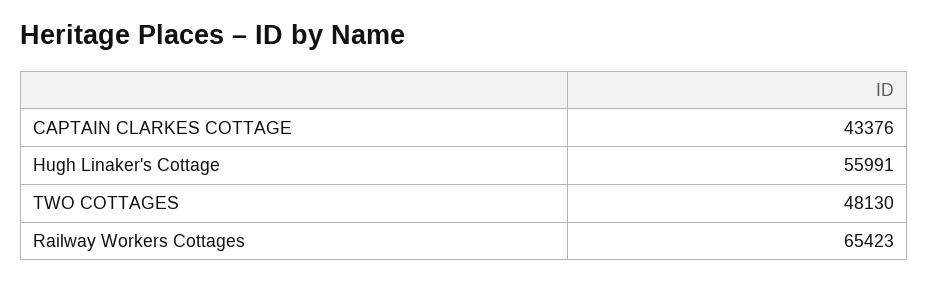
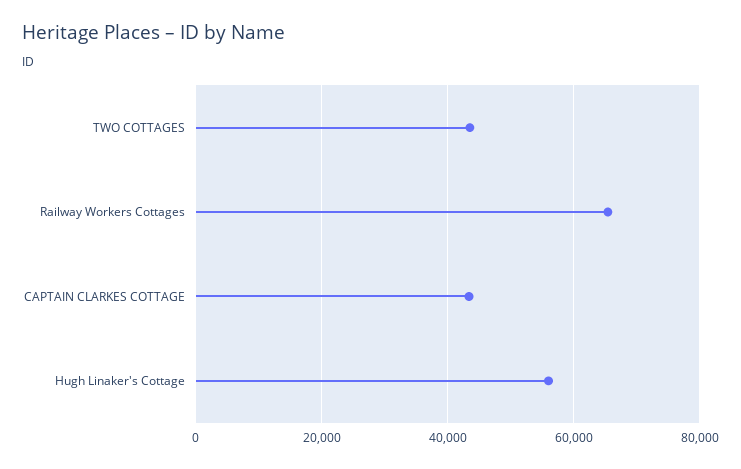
  {
    "CAPTAIN CLARKES COTTAGE": 43376,
    "Hugh Linaker's Cottage": 55991,
-   "TWO COTTAGES": 48130,
+   "TWO COTTAGES": 44000,
    "Railway Workers Cottages": 65423
  }

